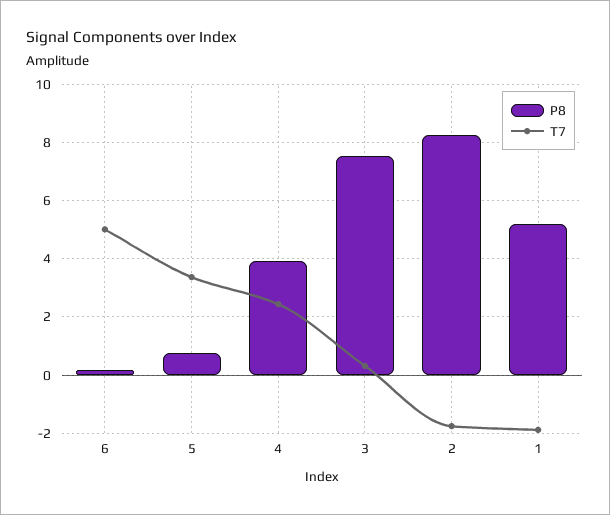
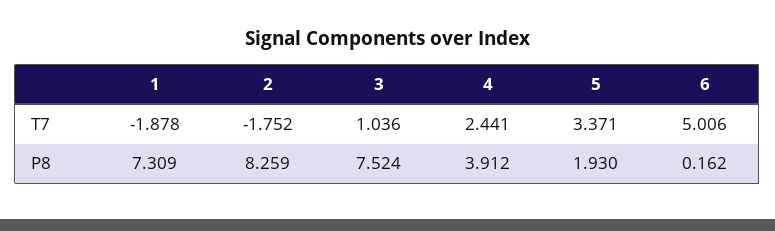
  {
    "P8": {
      "6": 0.162,
-     "5": 0.75,
+     "5": 1.93,
      "4": 3.912,
      "3": 7.524,
      "2": 8.259,
-     "1": 5.25
+     "1": 7.309
    },
    "T7": {
      "6": 5.006,
      "5": 3.371,
      "4": 2.441,
-     "3": 0.25,
+     "3": 1.036,
      "2": -1.752,
      "1": -1.878
    }
  }

